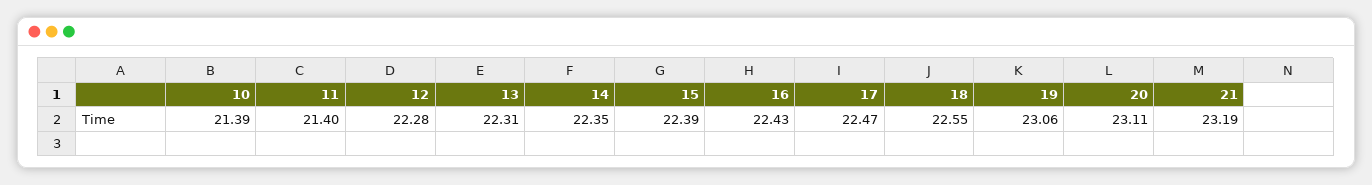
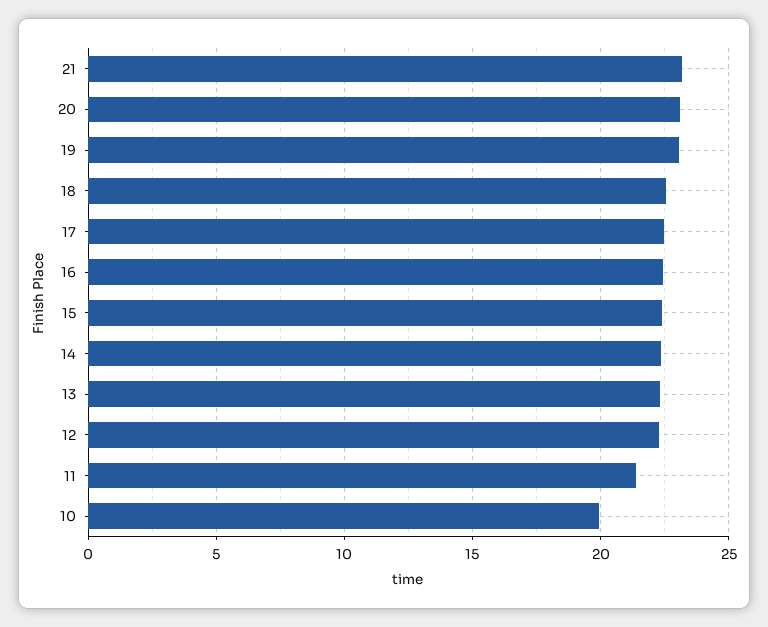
  {
-   "10": 21.39,
+   "10": 20,
    "11": 21.4,
    "12": 22.28,
    "13": 22.31,
    "14": 22.35,
    "15": 22.39,
    "16": 22.43,
    "17": 22.47,
    "18": 22.55,
    "19": 23.06,
    "20": 23.11,
    "21": 23.19
  }

